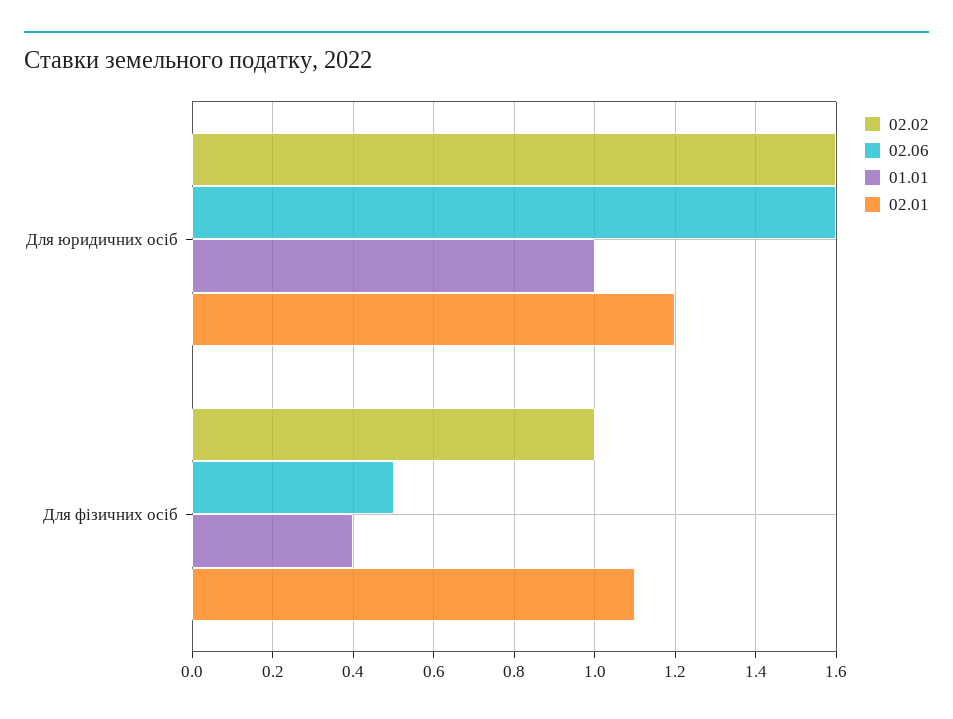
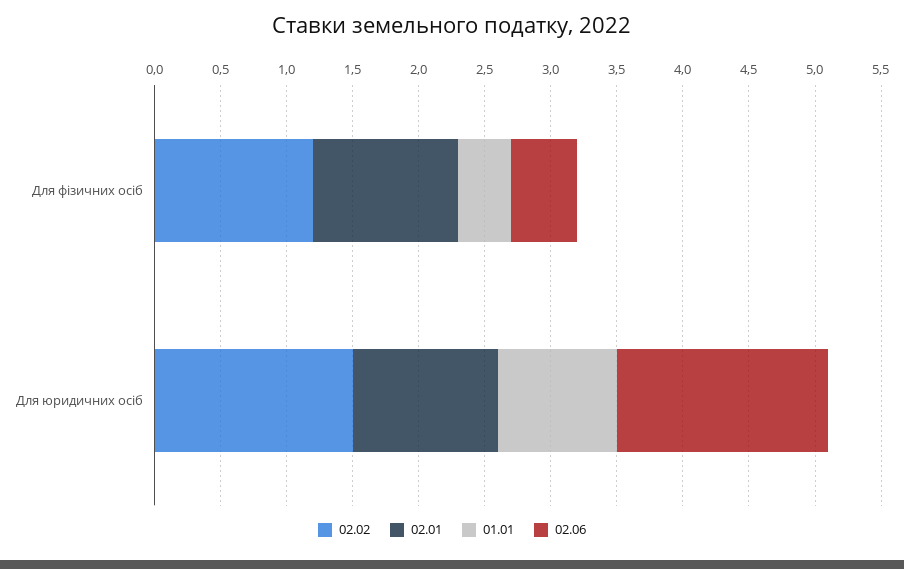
  {
    "02.02": {
-     "Для юридичних осіб": 1.6,
+     "Для юридичних осіб": 1.5,
-     "Для фізичних осіб": 1
+     "Для фізичних осіб": 1.2
    },
    "02.06": {
      "Для юридичних осіб": 1.6,
      "Для фізичних осіб": 0.5
    },
    "01.01": {
-     "Для юридичних осіб": 1,
+     "Для юридичних осіб": 0.9,
      "Для фізичних осіб": 0.4
    },
    "02.01": {
-     "Для юридичних осіб": 1.2,
+     "Для юридичних осіб": 1.1,
      "Для фізичних осіб": 1.1
    }
  }

